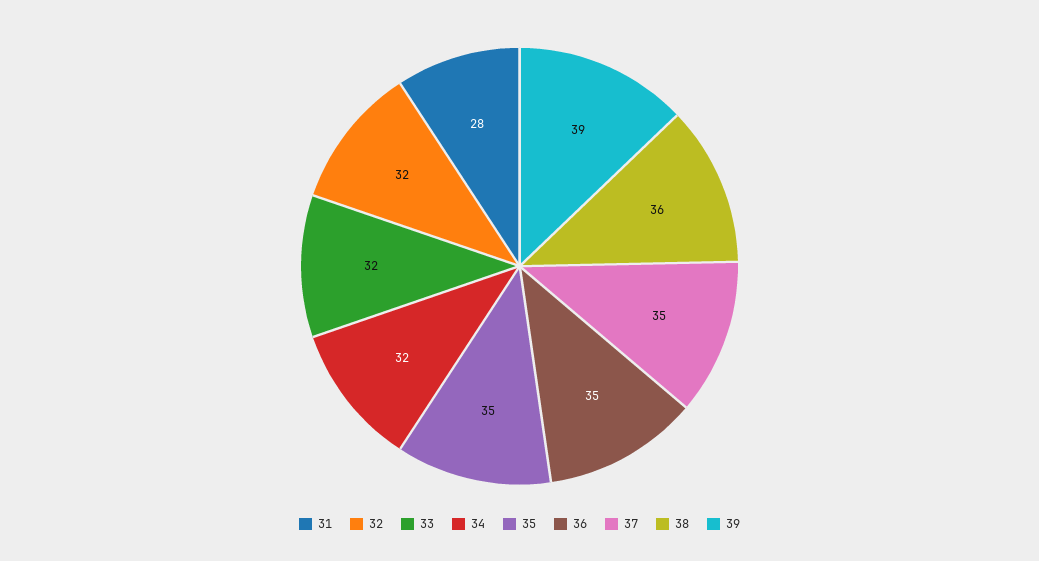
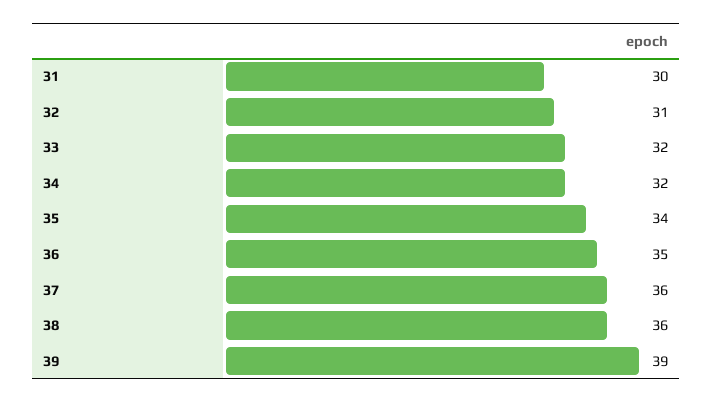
  {
-   "31": 28,
+   "31": 30,
-   "32": 32,
+   "32": 31,
    "33": 32,
    "34": 32,
-   "35": 35,
+   "35": 34,
    "36": 35,
-   "37": 35,
+   "37": 36,
    "38": 36,
    "39": 39
  }

